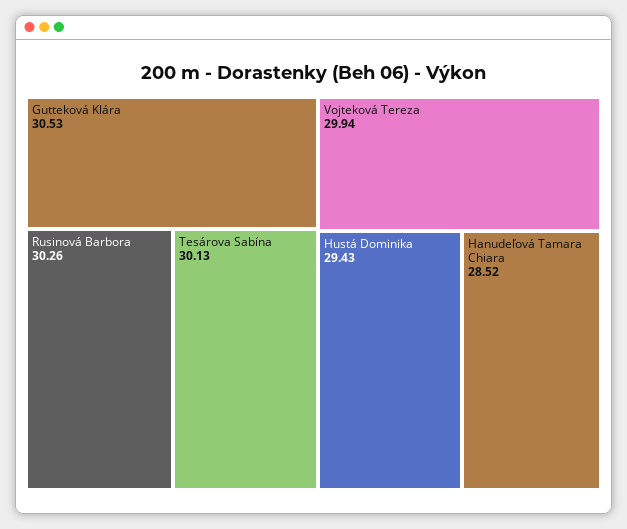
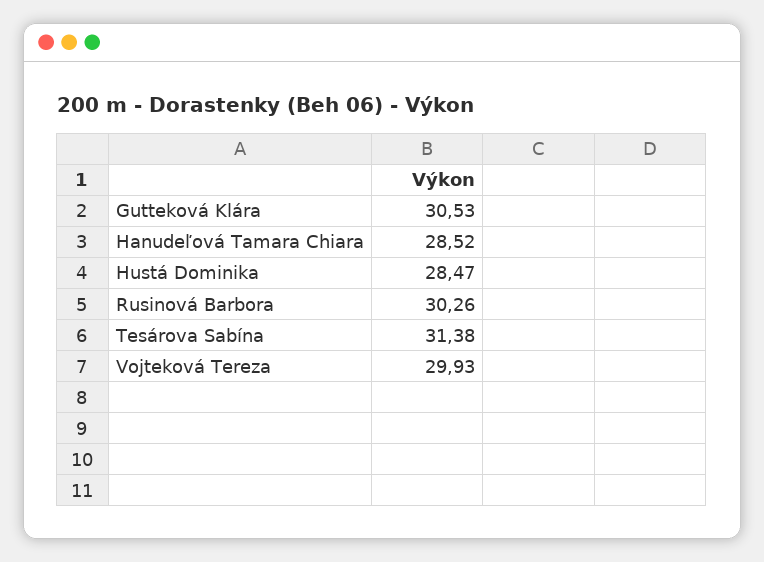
  {
    "Gutteková Klára": 30.53,
    "Rusinová Barbora": 30.26,
-   "Tesárova Sabína": 30.13,
+   "Tesárova Sabína": 31.38,
-   "Vojteková Tereza": 29.94,
+   "Vojteková Tereza": 29.93,
-   "Hustá Dominika": 29.43,
+   "Hustá Dominika": 28.47,
    "Hanudeľová Tamara Chiara": 28.52
  }

